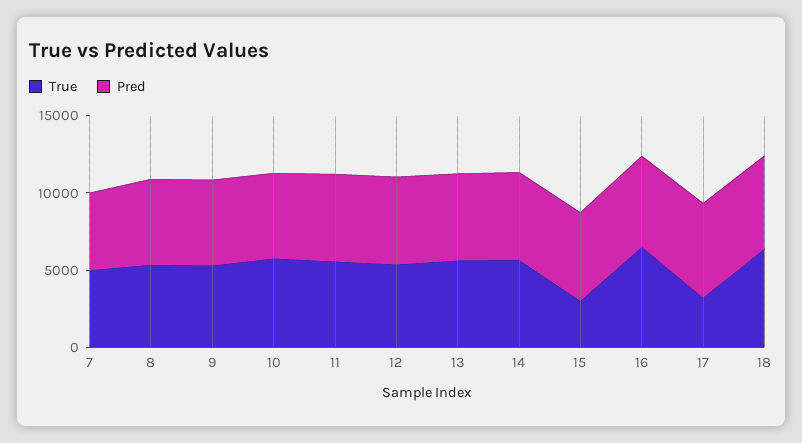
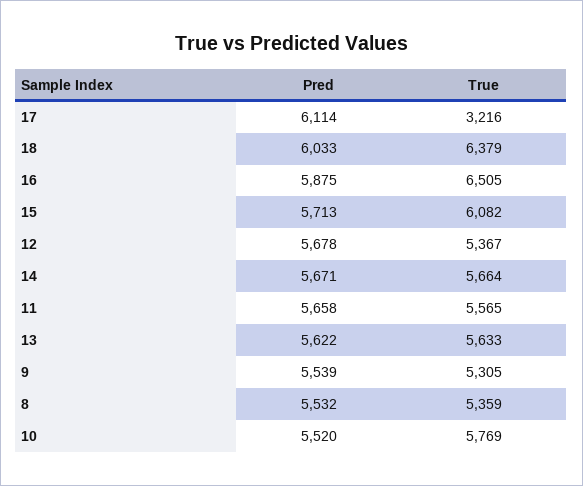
  {
    "True": {
-     "7": 5000,
      "8": 5359,
      "9": 5305,
      "10": 5769,
      "11": 5565,
      "12": 5367,
      "13": 5633,
      "14": 5664,
-     "15": 3000,
+     "15": 6082,
      "16": 6505,
      "17": 3216,
      "18": 6379
    },
    "Pred": {
-     "7": 5000,
      "8": 5532,
      "9": 5539,
      "10": 5520,
      "11": 5658,
      "12": 5678,
      "13": 5622,
      "14": 5671,
      "15": 5713,
      "16": 5875,
      "17": 6114,
      "18": 6033
    }
  }

